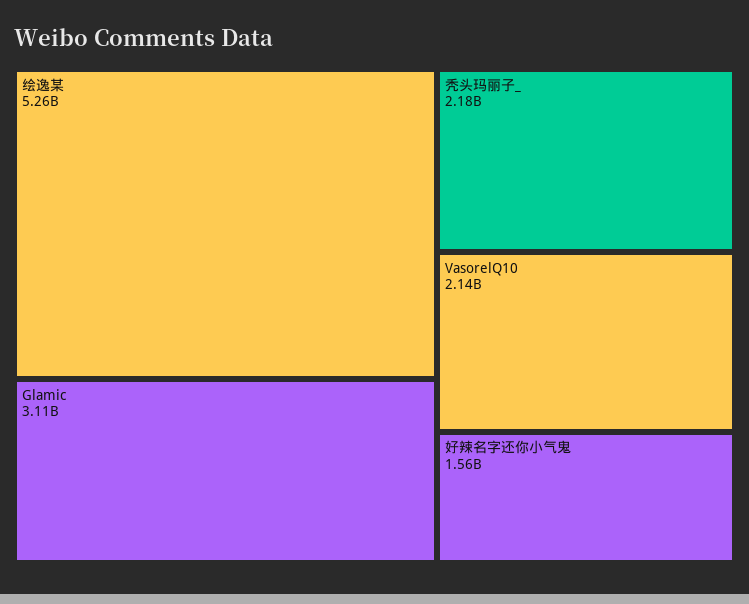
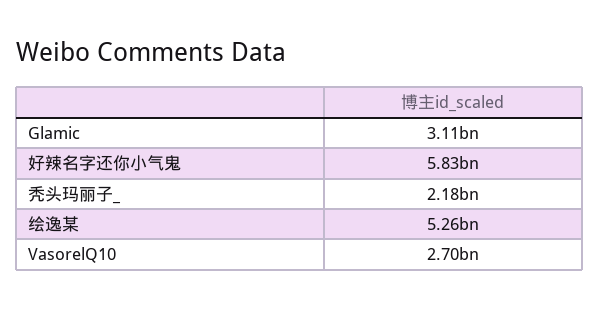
  {
    "绘逸某": 5260000000,
    "Glamic": 3110000000,
    "秃头玛丽子_": 2180000000,
-   "VasorelQ10": 2140000000,
+   "VasorelQ10": 2700000000,
-   "好辣名字还你小气鬼": 1560000000
+   "好辣名字还你小气鬼": 5830000000
  }

